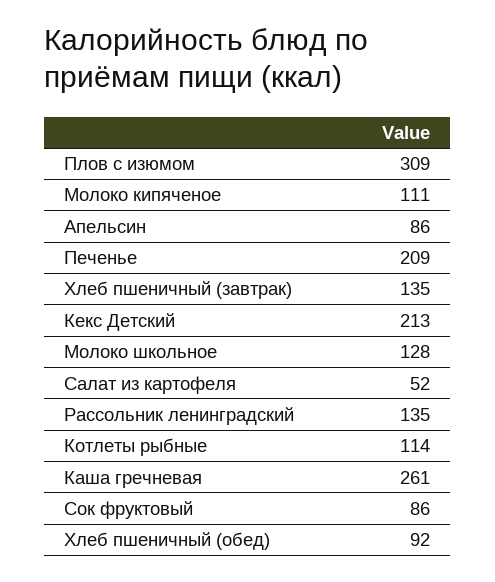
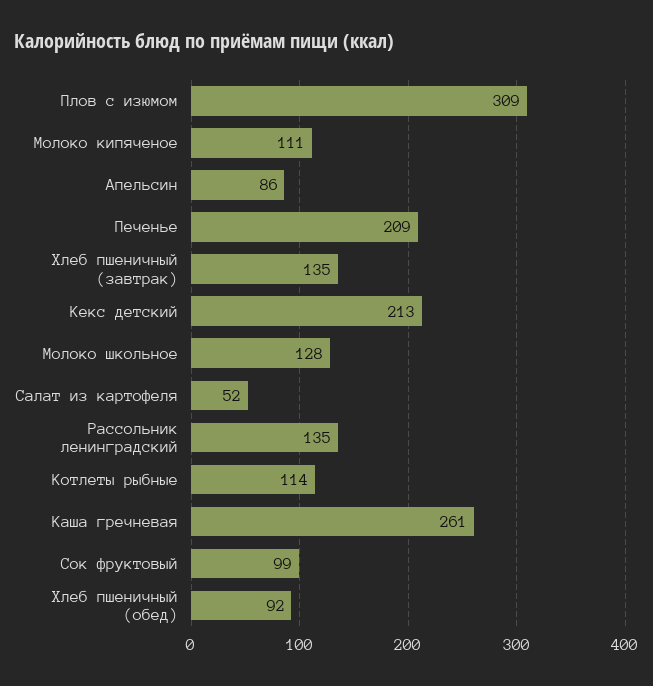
  {
    "Плов с изюмом": 309,
    "Молоко кипяченое": 111,
    "Апельсин": 86,
    "Печенье": 209,
    "Хлеб пшеничный (завтрак)": 135,
    "Кекс Детский": 213,
    "Молоко школьное": 128,
    "Салат из картофеля": 52,
    "Рассольник ленинградский": 135,
    "Котлеты рыбные": 114,
    "Каша гречневая": 261,
-   "Сок фруктовый": 86,
+   "Сок фруктовый": 99,
    "Хлеб пшеничный (обед)": 92
  }

